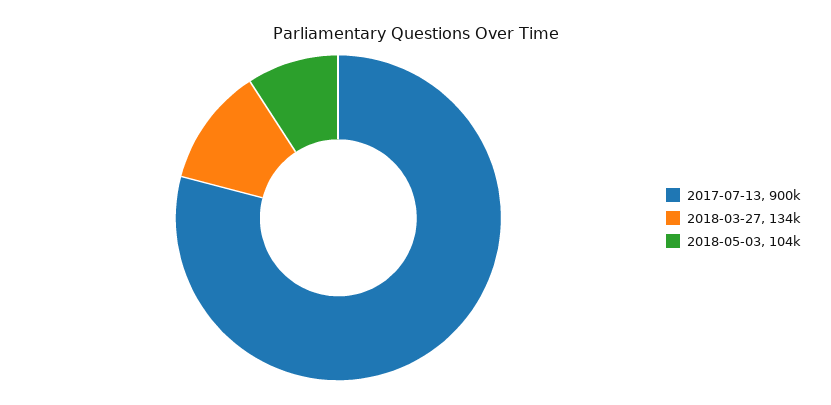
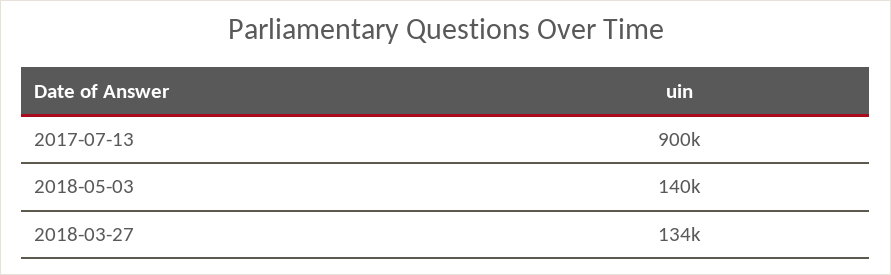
  {
    "2017-07-13": 900000,
    "2018-03-27": 134000,
-   "2018-05-03": 104000
+   "2018-05-03": 140000
  }

